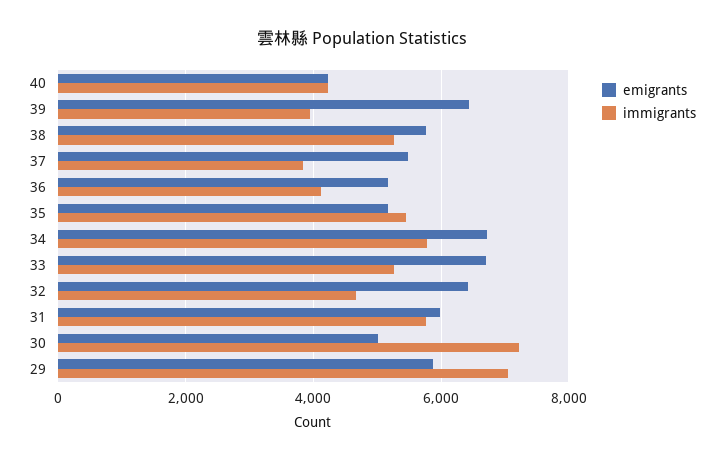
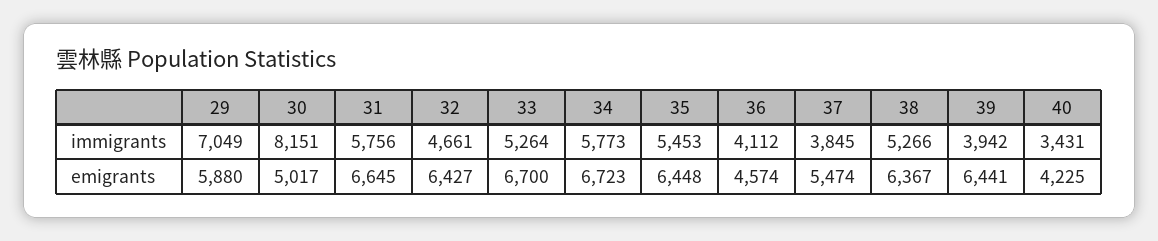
  {
    "emigrants": {
      "40": 4225,
      "39": 6441,
-     "38": 5800,
+     "38": 6367,
      "37": 5474,
-     "36": 5200,
+     "36": 4574,
-     "35": 5200,
+     "35": 6448,
      "34": 6723,
      "33": 6700,
      "32": 6427,
-     "31": 6000,
+     "31": 6645,
      "30": 5017,
      "29": 5880
    },
    "immigrants": {
-     "40": 4200,
+     "40": 3431,
      "39": 3942,
      "38": 5266,
      "37": 3845,
      "36": 4112,
      "35": 5453,
      "34": 5773,
      "33": 5264,
      "32": 4661,
      "31": 5756,
-     "30": 7200,
+     "30": 8151,
      "29": 7049
    }
  }

